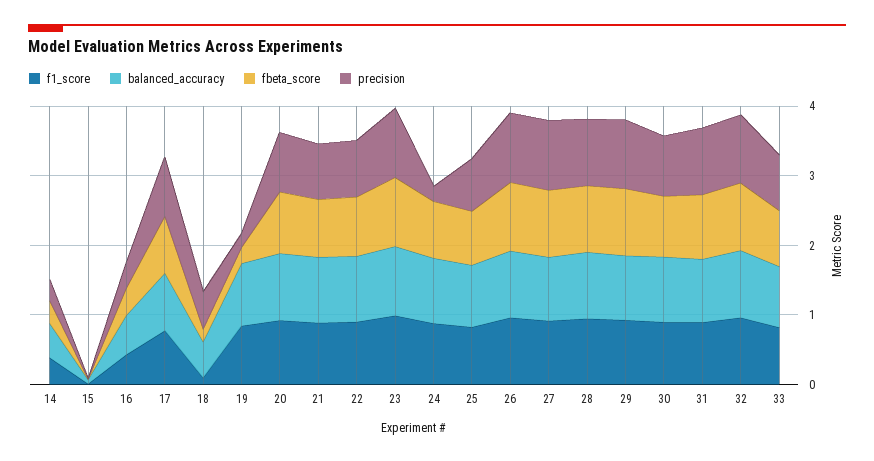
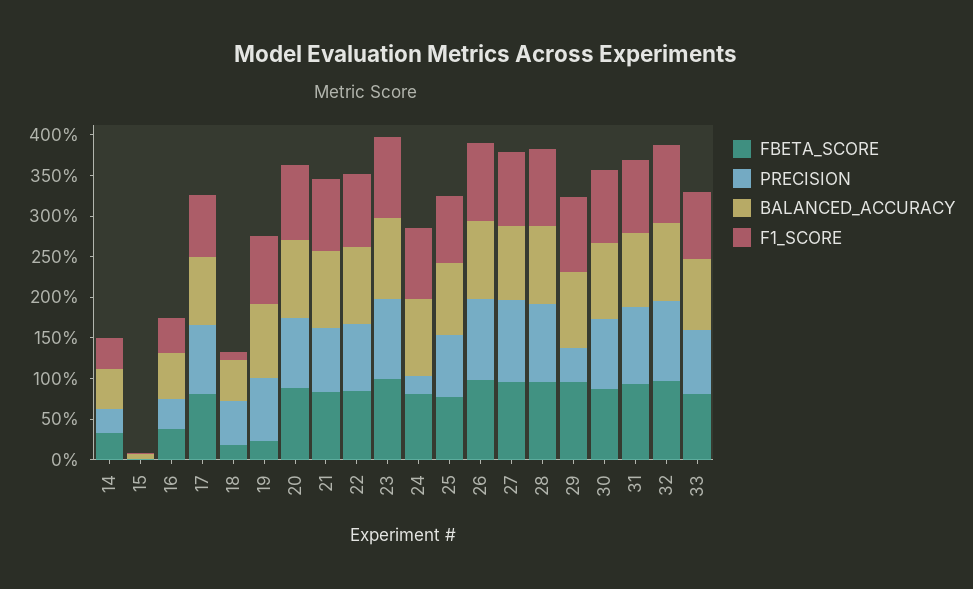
  {
    "f1_score": {
      "14": 0.4,
      "15": 0,
      "16": 0.4,
      "17": 0.8,
      "18": 0.1,
      "19": 0.8,
      "20": 0.9,
      "21": 0.9,
      "22": 0.9,
      "23": 1,
      "24": 0.9,
      "25": 0.8,
      "26": 1,
      "27": 0.9,
      "28": 0.9,
      "29": 0.9,
      "30": 0.9,
      "31": 0.9,
      "32": 1,
      "33": 0.8
    },
    "balanced_accuracy": {
      "14": 0.5,
      "15": 0.1,
      "16": 0.6,
      "17": 0.8,
      "18": 0.5,
      "19": 0.9,
      "20": 1,
      "21": 0.9,
      "22": 0.9,
      "23": 1,
      "24": 0.9,
      "25": 0.9,
      "26": 1,
      "27": 0.9,
      "28": 1,
      "29": 0.9,
      "30": 0.9,
      "31": 0.9,
      "32": 1,
      "33": 0.9
    },
    "fbeta_score": {
      "14": 0.3,
      "15": 0,
      "16": 0.4,
      "17": 0.8,
      "18": 0.2,
      "19": 0.2,
      "20": 0.9,
      "21": 0.8,
      "22": 0.8,
      "23": 1,
      "24": 0.8,
      "25": 0.8,
      "26": 1,
      "27": 1,
      "28": 1,
      "29": 1,
      "30": 0.9,
      "31": 0.9,
      "32": 1,
      "33": 0.8
    },
    "precision": {
      "14": 0.3,
      "15": 0,
      "16": 0.4,
      "17": 0.8,
      "18": 0.5,
-     "19": 0.2,
+     "19": 0.8,
      "20": 0.9,
      "21": 0.8,
      "22": 0.8,
      "23": 1,
      "24": 0.2,
      "25": 0.8,
      "26": 1,
      "27": 1,
      "28": 1,
-     "29": 1,
+     "29": 0.4,
      "30": 0.9,
      "31": 1,
      "32": 1,
      "33": 0.8
    }
  }

